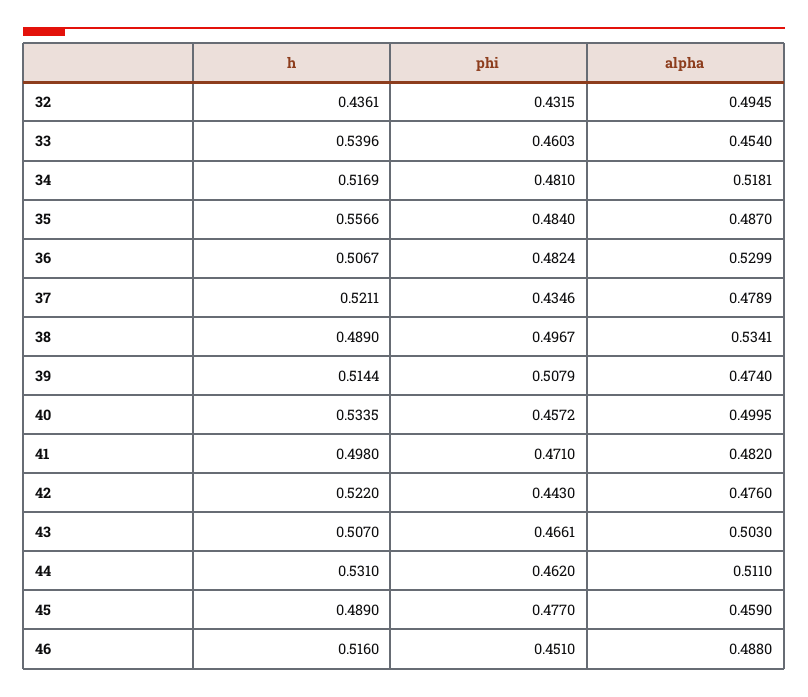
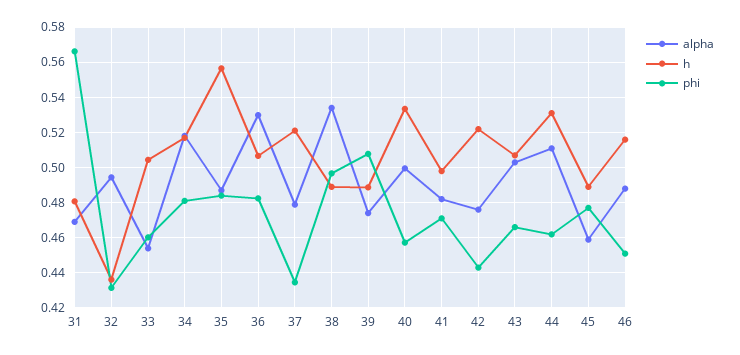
  {
    "h": {
      "32": 0.4361,
-     "33": 0.5396,
+     "33": 0.505,
      "34": 0.5169,
      "35": 0.5566,
      "36": 0.5067,
      "37": 0.5211,
      "38": 0.489,
-     "39": 0.5144,
+     "39": 0.49,
      "40": 0.5335,
      "41": 0.498,
      "42": 0.522,
      "43": 0.507,
      "44": 0.531,
      "45": 0.489,
-     "46": 0.516
+     "46": 0.516,
+     "31": 0.48
    },
    "phi": {
      "32": 0.4315,
      "33": 0.4603,
      "34": 0.481,
      "35": 0.484,
      "36": 0.4824,
      "37": 0.4346,
      "38": 0.4967,
      "39": 0.5079,
      "40": 0.4572,
      "41": 0.471,
      "42": 0.443,
      "43": 0.4661,
      "44": 0.462,
      "45": 0.477,
-     "46": 0.451
+     "46": 0.451,
+     "31": 0.565
    },
    "alpha": {
      "32": 0.4945,
      "33": 0.454,
      "34": 0.5181,
      "35": 0.487,
      "36": 0.5299,
      "37": 0.4789,
      "38": 0.5341,
      "39": 0.474,
      "40": 0.4995,
      "41": 0.482,
      "42": 0.476,
      "43": 0.503,
      "44": 0.511,
      "45": 0.459,
-     "46": 0.488
+     "46": 0.488,
+     "31": 0.47
    }
  }

